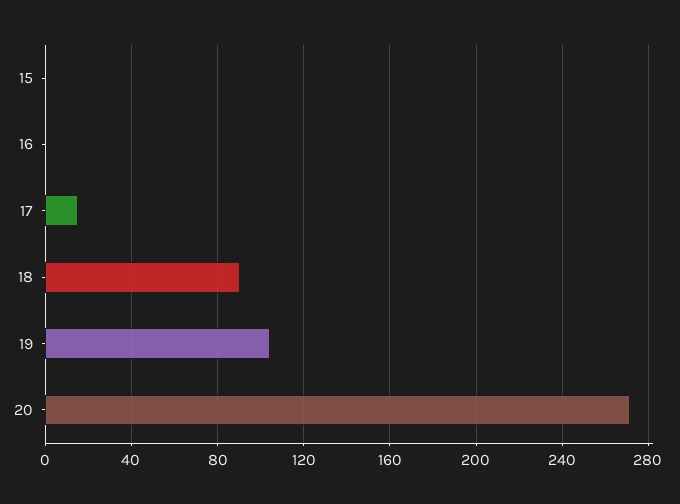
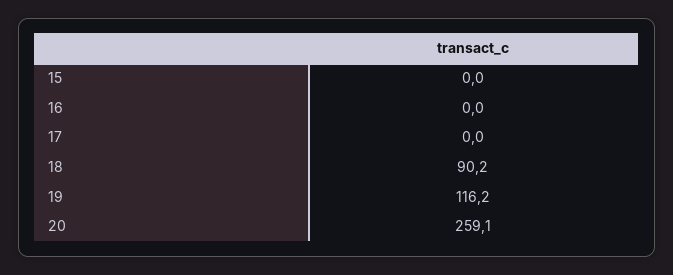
  {
    "15": 0,
    "16": 0,
-   "17": 15,
+   "17": 0,
    "18": 90.2,
-   "19": 105,
+   "19": 116.2,
-   "20": 270
+   "20": 259.1
  }

